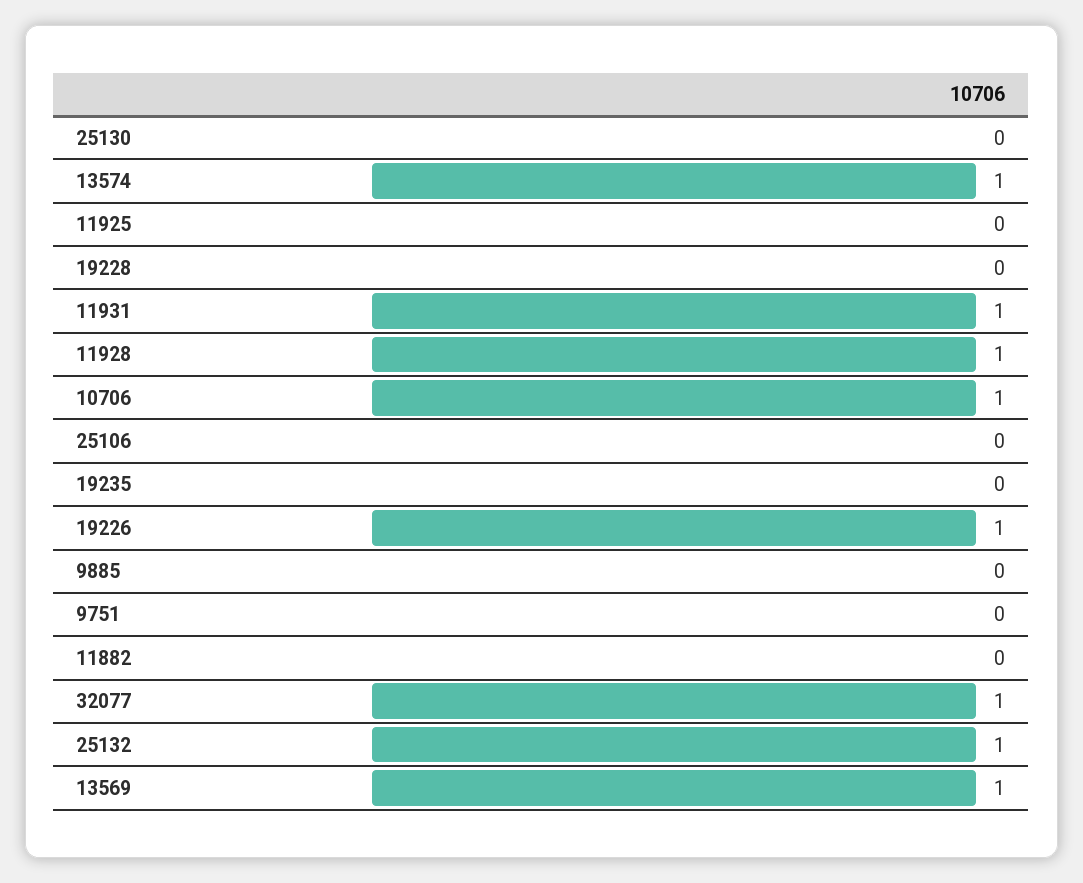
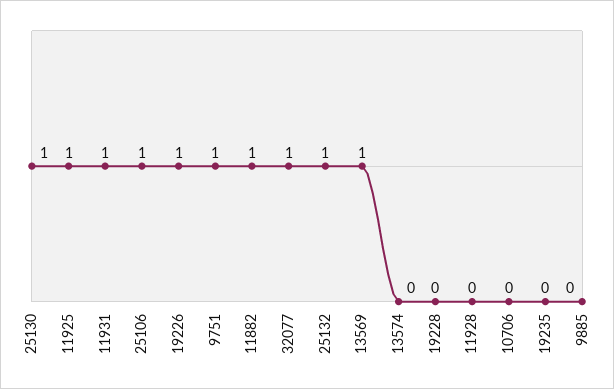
  {
-   "25130": 0,
+   "25130": 1,
-   "13574": 1,
+   "13574": 0,
-   "11925": 0,
+   "11925": 1,
    "19228": 0,
    "11931": 1,
-   "11928": 1,
+   "11928": 0,
-   "10706": 1,
+   "10706": 0,
-   "25106": 0,
+   "25106": 1,
    "19235": 0,
    "19226": 1,
    "9885": 0,
-   "9751": 0,
+   "9751": 1,
-   "11882": 0,
+   "11882": 1,
    "32077": 1,
    "25132": 1,
    "13569": 1
  }

